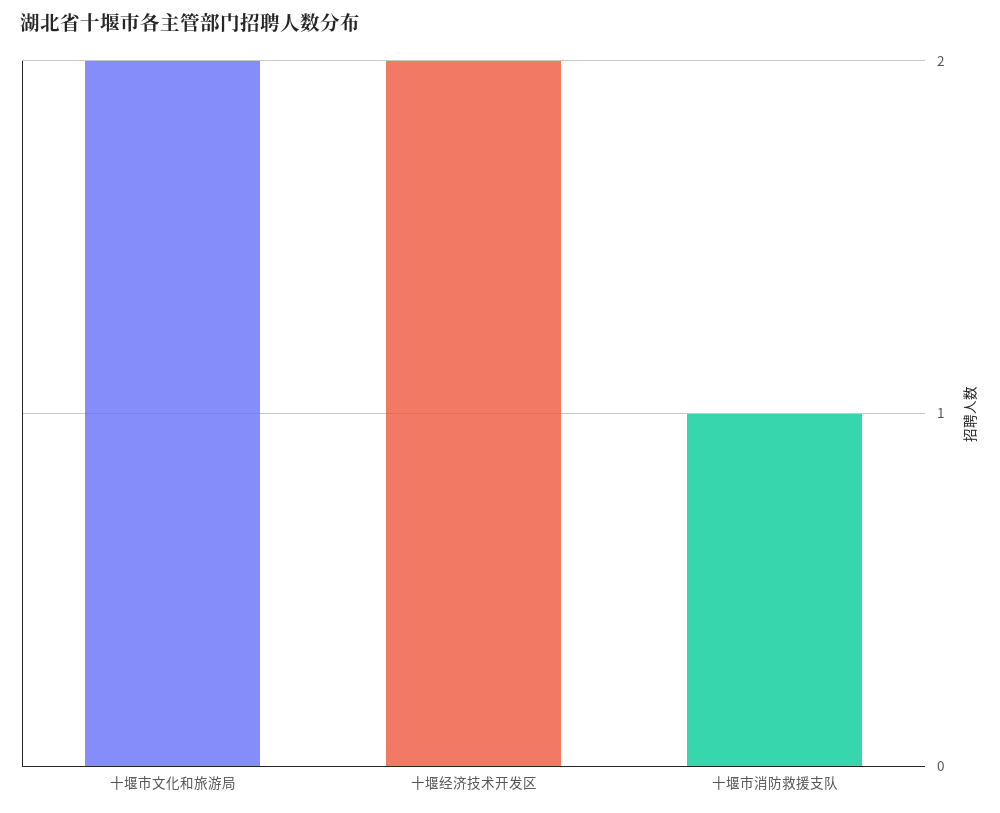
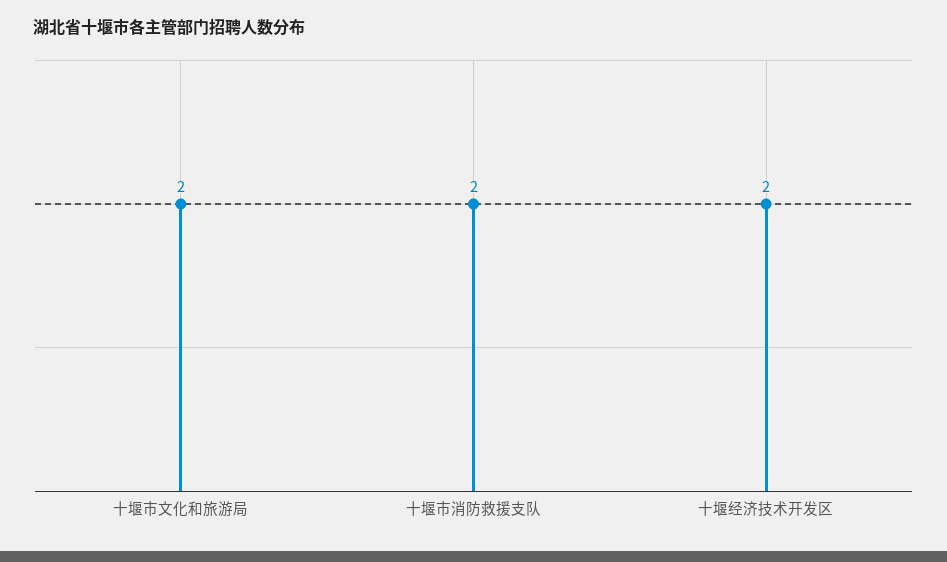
  {
    "十堰市文化和旅游局": 2,
    "十堰经济技术开发区": 2,
-   "十堰市消防救援支队": 1
+   "十堰市消防救援支队": 2
  }

